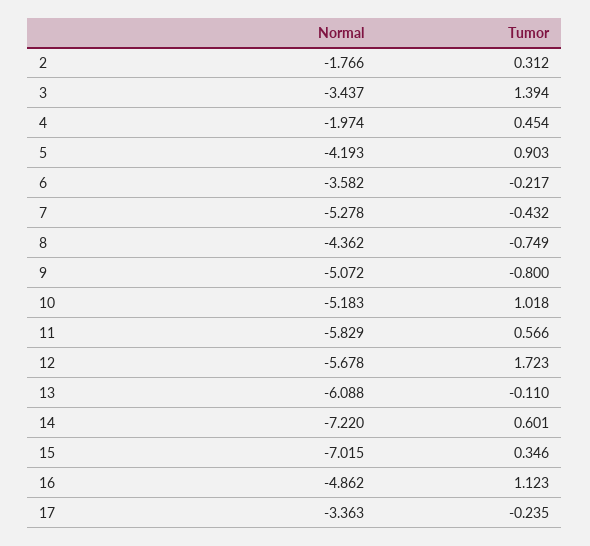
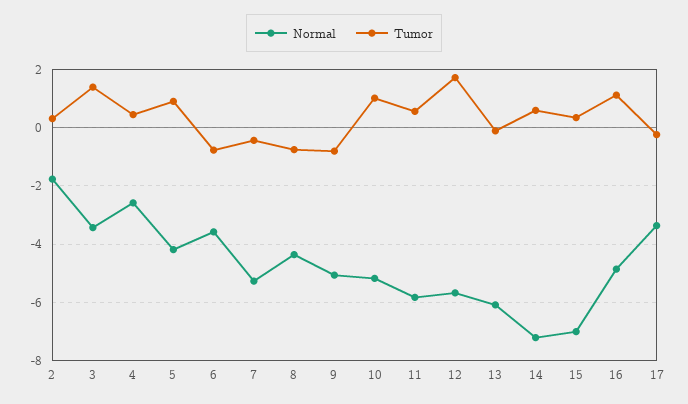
  {
    "Normal": {
      "2": -1.766,
      "3": -3.437,
-     "4": -1.974,
+     "4": -2.5,
      "5": -4.193,
      "6": -3.582,
      "7": -5.278,
      "8": -4.362,
      "9": -5.072,
      "10": -5.183,
      "11": -5.829,
      "12": -5.678,
      "13": -6.088,
      "14": -7.22,
      "15": -7.015,
      "16": -4.862,
      "17": -3.363
    },
    "Tumor": {
      "2": 0.312,
      "3": 1.394,
      "4": 0.454,
      "5": 0.903,
-     "6": -0.217,
+     "6": -0.75,
      "7": -0.432,
      "8": -0.749,
      "9": -0.8,
      "10": 1.018,
      "11": 0.566,
      "12": 1.723,
      "13": -0.11,
      "14": 0.601,
      "15": 0.346,
      "16": 1.123,
      "17": -0.235
    }
  }

